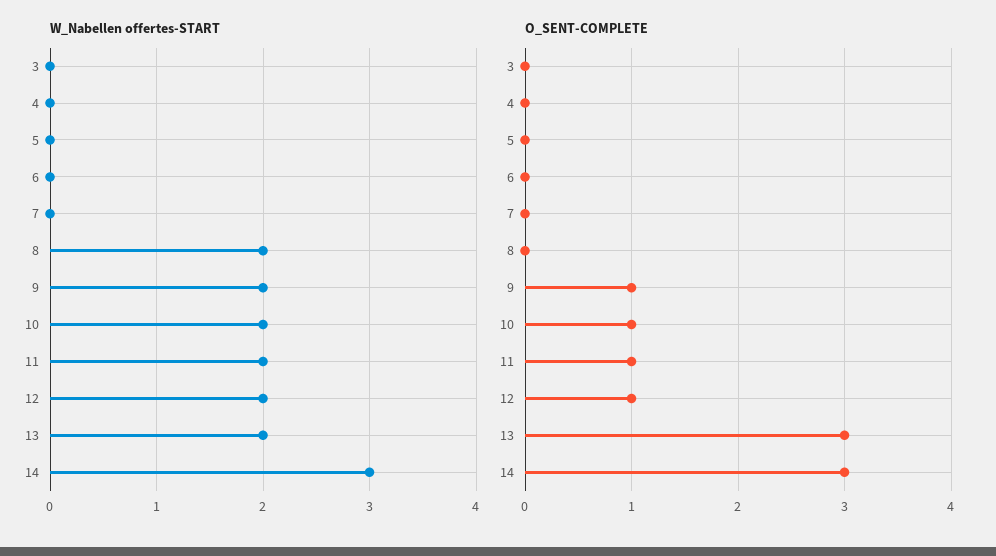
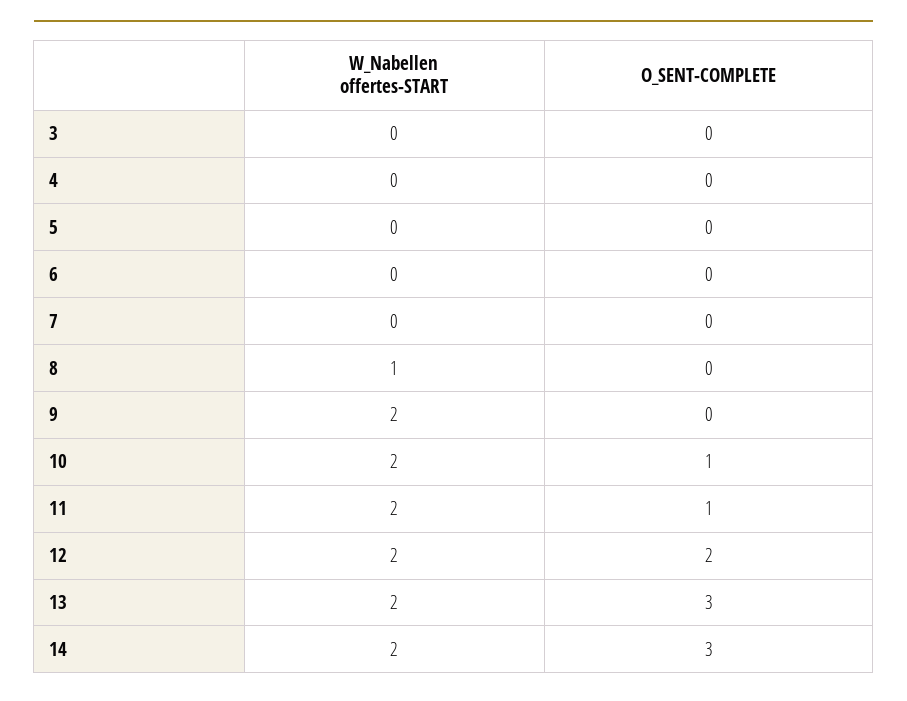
  {
    "W_Nabellen offertes-START": {
      "3": 0,
      "4": 0,
      "5": 0,
      "6": 0,
      "7": 0,
-     "8": 2,
+     "8": 1,
      "9": 2,
      "10": 2,
      "11": 2,
      "12": 2,
      "13": 2,
-     "14": 3
+     "14": 2
    },
    "O_SENT-COMPLETE": {
      "3": 0,
      "4": 0,
      "5": 0,
      "6": 0,
      "7": 0,
      "8": 0,
-     "9": 1,
+     "9": 0,
      "10": 1,
      "11": 1,
-     "12": 1,
+     "12": 2,
      "13": 3,
      "14": 3
    }
  }

